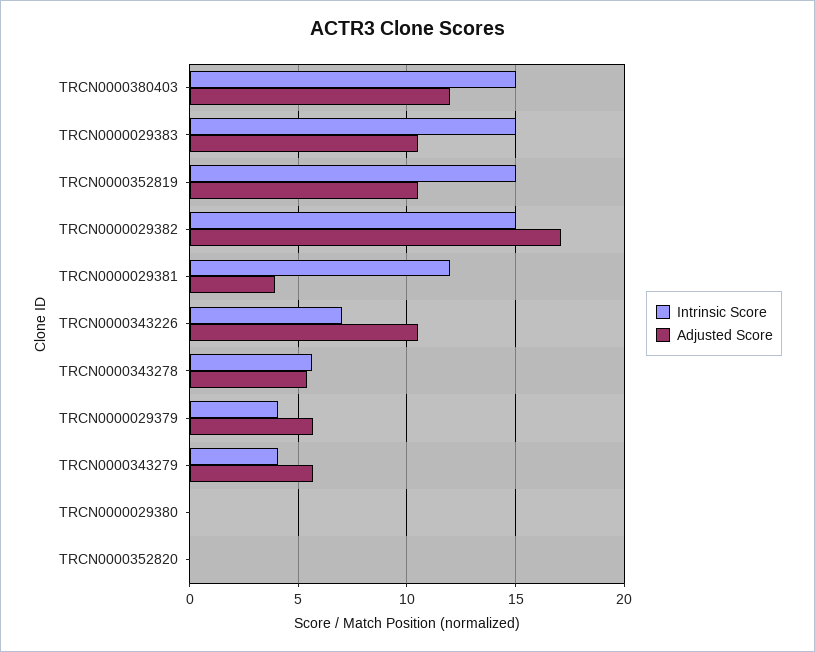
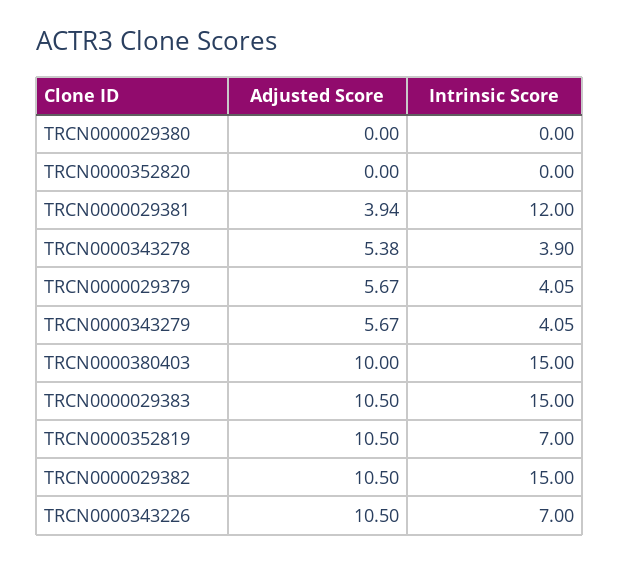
  {
    "Intrinsic Score": {
      "TRCN0000380403": 15,
      "TRCN0000029383": 15,
-     "TRCN0000352819": 15,
+     "TRCN0000352819": 7,
      "TRCN0000029382": 15,
      "TRCN0000029381": 12,
      "TRCN0000343226": 7,
-     "TRCN0000343278": 5.5,
+     "TRCN0000343278": 3.9,
      "TRCN0000029379": 4.05,
      "TRCN0000343279": 4.05,
      "TRCN0000029380": 0,
      "TRCN0000352820": 0
    },
    "Adjusted Score": {
-     "TRCN0000380403": 12,
+     "TRCN0000380403": 10,
      "TRCN0000029383": 10.5,
      "TRCN0000352819": 10.5,
-     "TRCN0000029382": 17,
+     "TRCN0000029382": 10.5,
      "TRCN0000029381": 3.94,
      "TRCN0000343226": 10.5,
      "TRCN0000343278": 5.38,
      "TRCN0000029379": 5.67,
      "TRCN0000343279": 5.67,
      "TRCN0000029380": 0,
      "TRCN0000352820": 0
    }
  }

